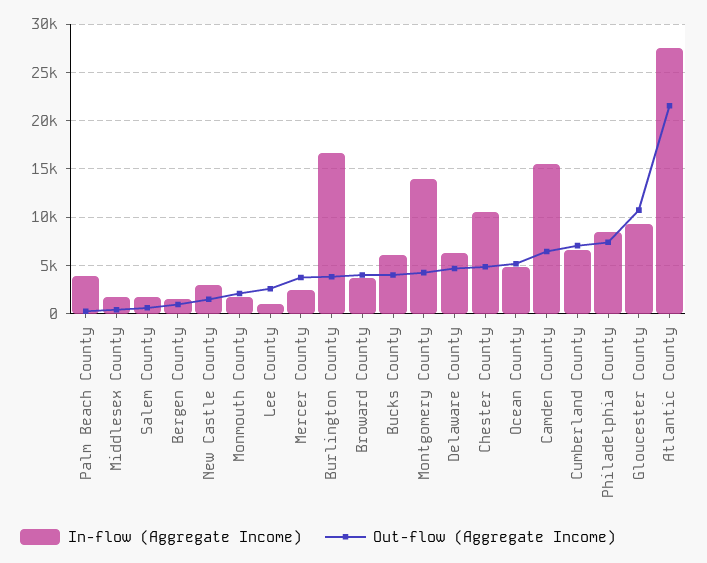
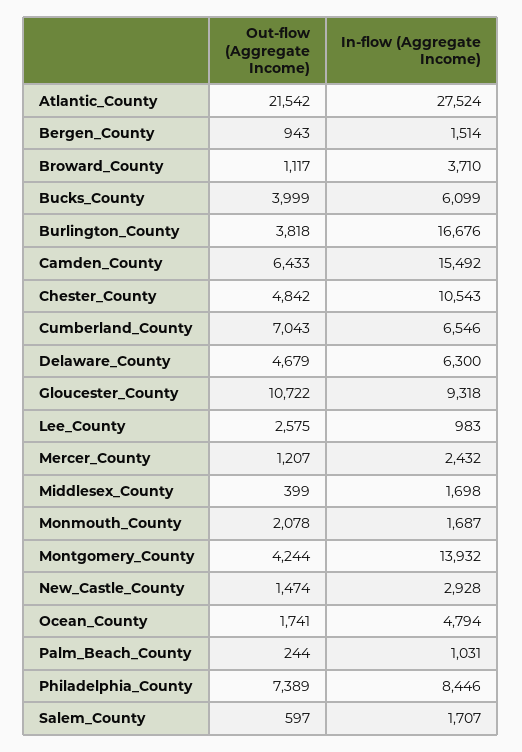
  {
    "In-flow (Aggregate Income)": {
-     "Palm Beach County": 4000,
+     "Palm Beach County": 1031,
      "Middlesex County": 1698,
      "Salem County": 1707,
      "Bergen County": 1514,
      "New Castle County": 2928,
      "Monmouth County": 1687,
      "Lee County": 983,
      "Mercer County": 2432,
      "Burlington County": 16676,
      "Broward County": 3710,
      "Bucks County": 6099,
      "Montgomery County": 13932,
      "Delaware County": 6300,
      "Chester County": 10543,
      "Ocean County": 4794,
      "Camden County": 15492,
      "Cumberland County": 6546,
      "Philadelphia County": 8446,
      "Gloucester County": 9318,
      "Atlantic County": 27524
    },
    "Out-flow (Aggregate Income)": {
      "Palm Beach County": 244,
      "Middlesex County": 399,
      "Salem County": 597,
      "Bergen County": 943,
      "New Castle County": 1474,
      "Monmouth County": 2078,
      "Lee County": 2575,
-     "Mercer County": 4000,
+     "Mercer County": 1207,
      "Burlington County": 3818,
-     "Broward County": 4000,
+     "Broward County": 1117,
      "Bucks County": 3999,
      "Montgomery County": 4244,
      "Delaware County": 4679,
      "Chester County": 4842,
-     "Ocean County": 5000,
+     "Ocean County": 1741,
      "Camden County": 6433,
      "Cumberland County": 7043,
      "Philadelphia County": 7389,
      "Gloucester County": 10722,
      "Atlantic County": 21542
    }
  }

